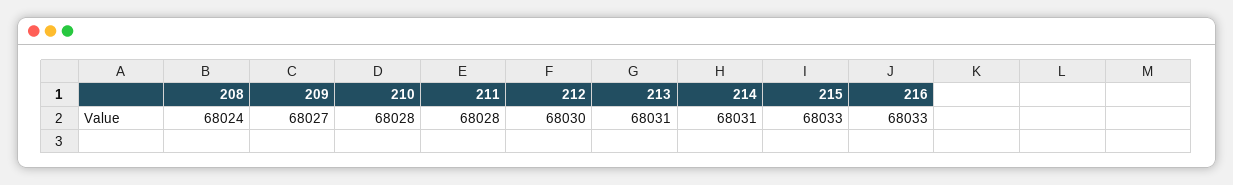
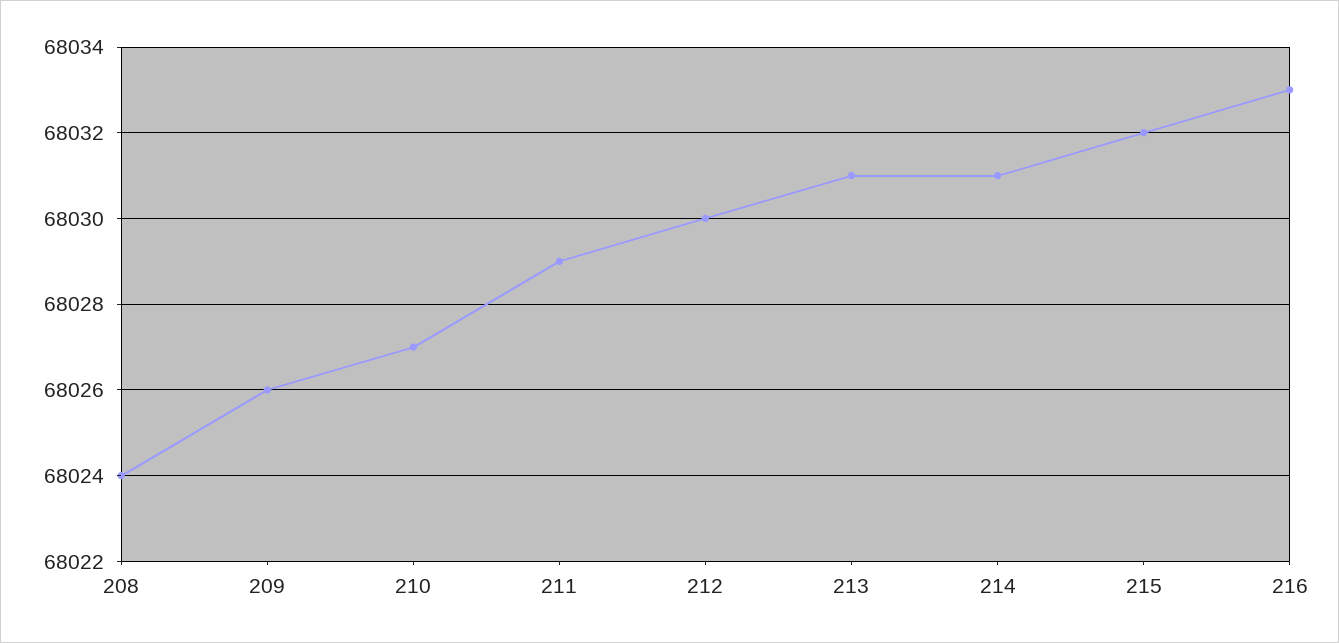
  {
    "208": 68024,
-   "209": 68027,
+   "209": 68026,
-   "210": 68028,
+   "210": 68027,
-   "211": 68028,
+   "211": 68029,
    "212": 68030,
    "213": 68031,
    "214": 68031,
-   "215": 68033,
+   "215": 68032,
    "216": 68033
  }

